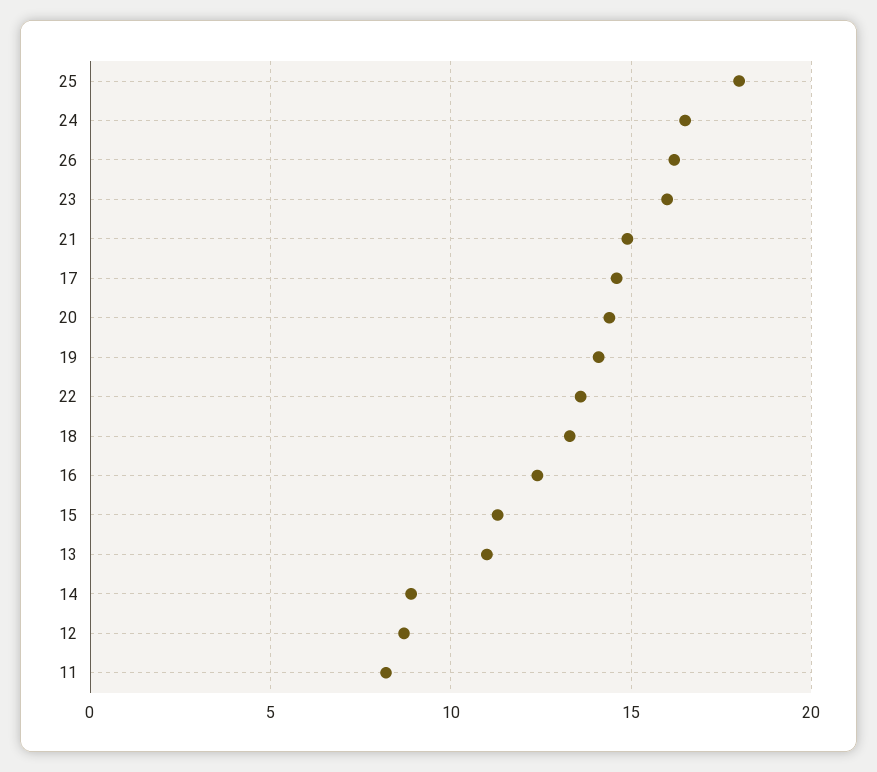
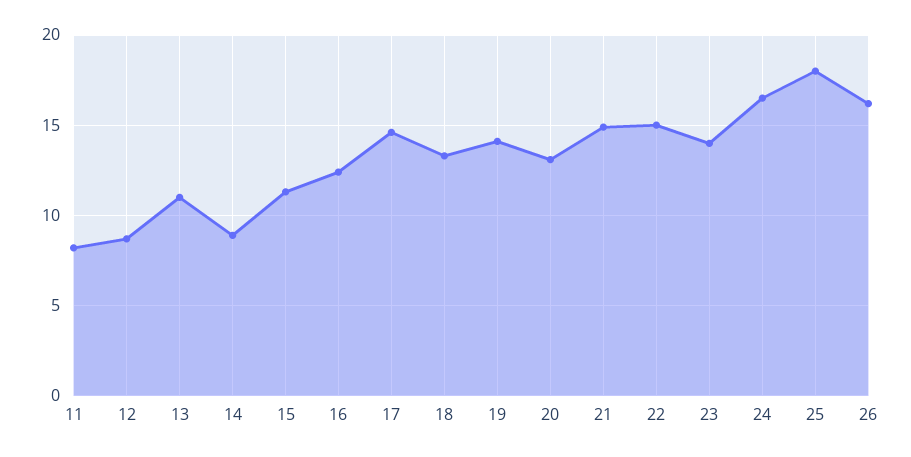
  {
    "25": 18,
    "24": 16.5,
    "26": 16,
-   "23": 16,
+   "23": 14,
    "21": 15,
    "17": 14.5,
-   "20": 14.5,
+   "20": 13,
    "19": 14,
-   "22": 13.5,
+   "22": 15,
    "18": 13.5,
    "16": 12.5,
    "15": 11.5,
    "13": 11,
    "14": 9,
    "12": 8.5,
    "11": 8
  }

